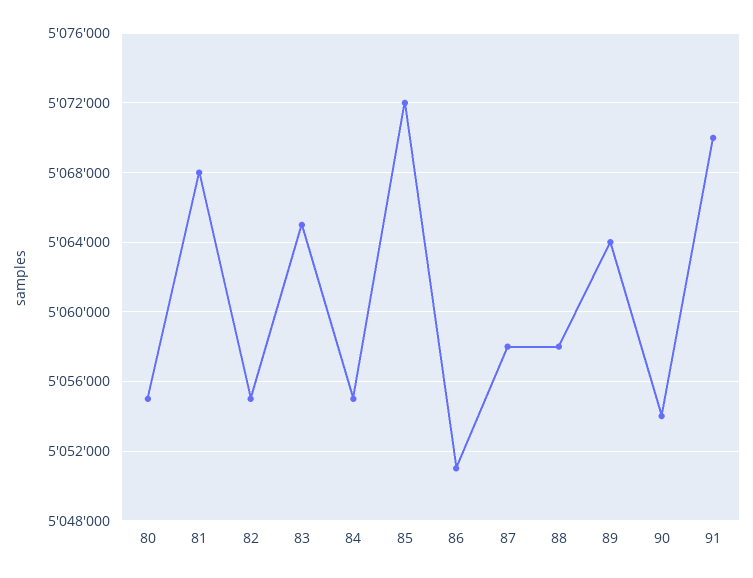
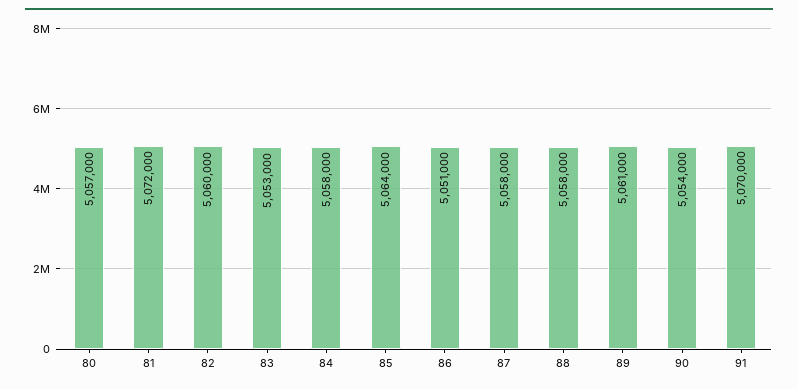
  {
-   "80": 5055000,
+   "80": 5057000,
-   "81": 5068000,
+   "81": 5072000,
-   "82": 5055000,
+   "82": 5060000,
-   "83": 5065000,
+   "83": 5053000,
-   "84": 5055000,
+   "84": 5058000,
-   "85": 5072000,
+   "85": 5064000,
    "86": 5051000,
    "87": 5058000,
    "88": 5058000,
-   "89": 5064000,
+   "89": 5061000,
    "90": 5054000,
    "91": 5070000
  }

